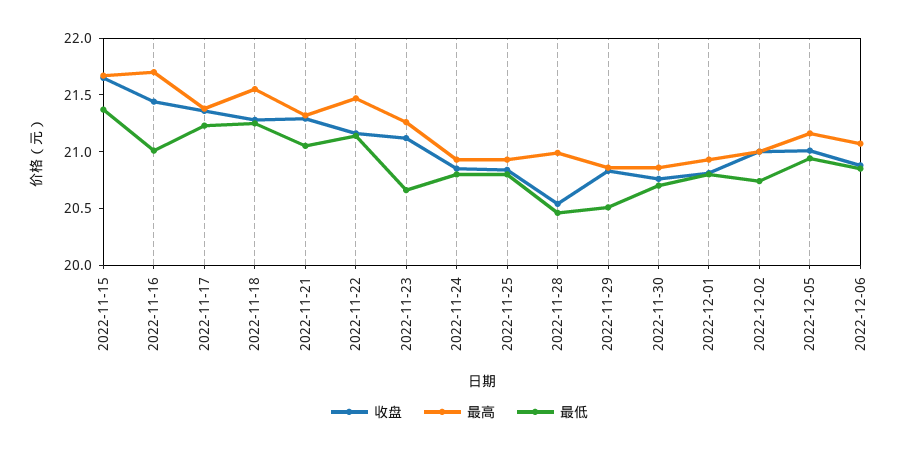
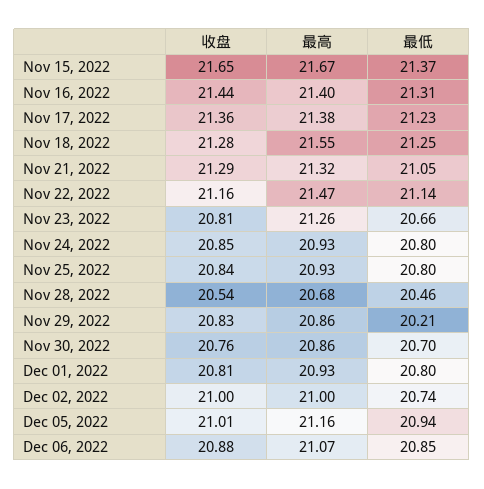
  {
    "收盘": {
      "2022-11-15": 21.65,
      "2022-11-16": 21.44,
      "2022-11-17": 21.36,
      "2022-11-18": 21.28,
      "2022-11-21": 21.29,
      "2022-11-22": 21.16,
-     "2022-11-23": 21.1,
+     "2022-11-23": 20.81,
      "2022-11-24": 20.85,
      "2022-11-25": 20.84,
      "2022-11-28": 20.54,
      "2022-11-29": 20.83,
      "2022-11-30": 20.76,
      "2022-12-01": 20.81,
      "2022-12-02": 21,
      "2022-12-05": 21.01,
      "2022-12-06": 20.88
    },
    "最高": {
      "2022-11-15": 21.67,
-     "2022-11-16": 21.7,
+     "2022-11-16": 21.4,
      "2022-11-17": 21.38,
      "2022-11-18": 21.55,
      "2022-11-21": 21.32,
      "2022-11-22": 21.47,
      "2022-11-23": 21.26,
      "2022-11-24": 20.93,
      "2022-11-25": 20.93,
-     "2022-11-28": 21,
+     "2022-11-28": 20.68,
      "2022-11-29": 20.86,
      "2022-11-30": 20.86,
      "2022-12-01": 20.93,
      "2022-12-02": 21,
      "2022-12-05": 21.16,
      "2022-12-06": 21.07
    },
    "最低": {
      "2022-11-15": 21.37,
-     "2022-11-16": 21,
+     "2022-11-16": 21.31,
      "2022-11-17": 21.23,
      "2022-11-18": 21.25,
      "2022-11-21": 21.05,
      "2022-11-22": 21.14,
      "2022-11-23": 20.66,
      "2022-11-24": 20.8,
      "2022-11-25": 20.8,
      "2022-11-28": 20.46,
-     "2022-11-29": 20.5,
+     "2022-11-29": 20.21,
      "2022-11-30": 20.7,
      "2022-12-01": 20.8,
      "2022-12-02": 20.74,
      "2022-12-05": 20.94,
      "2022-12-06": 20.85
    }
  }

